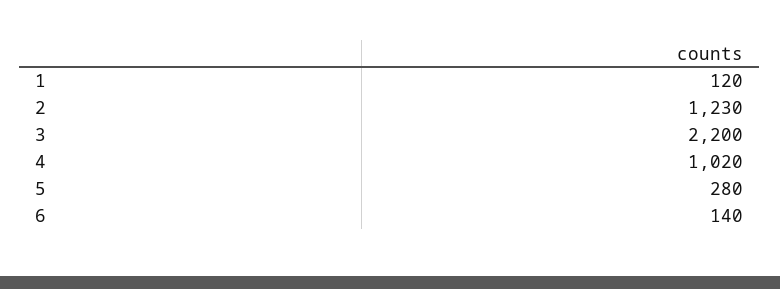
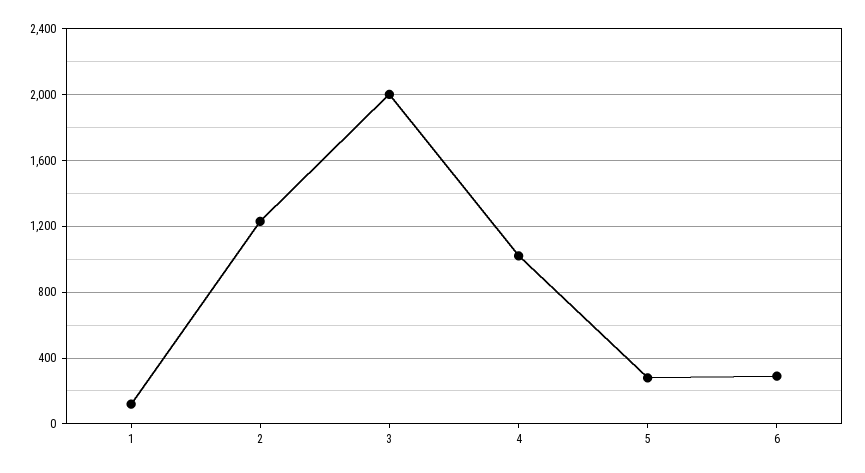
  {
    "1": 120,
    "2": 1230,
-   "3": 2200,
+   "3": 2000,
    "4": 1020,
    "5": 280,
-   "6": 140
+   "6": 300
  }

